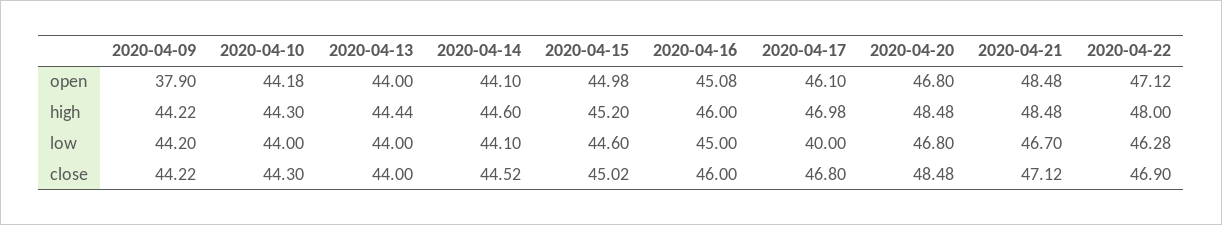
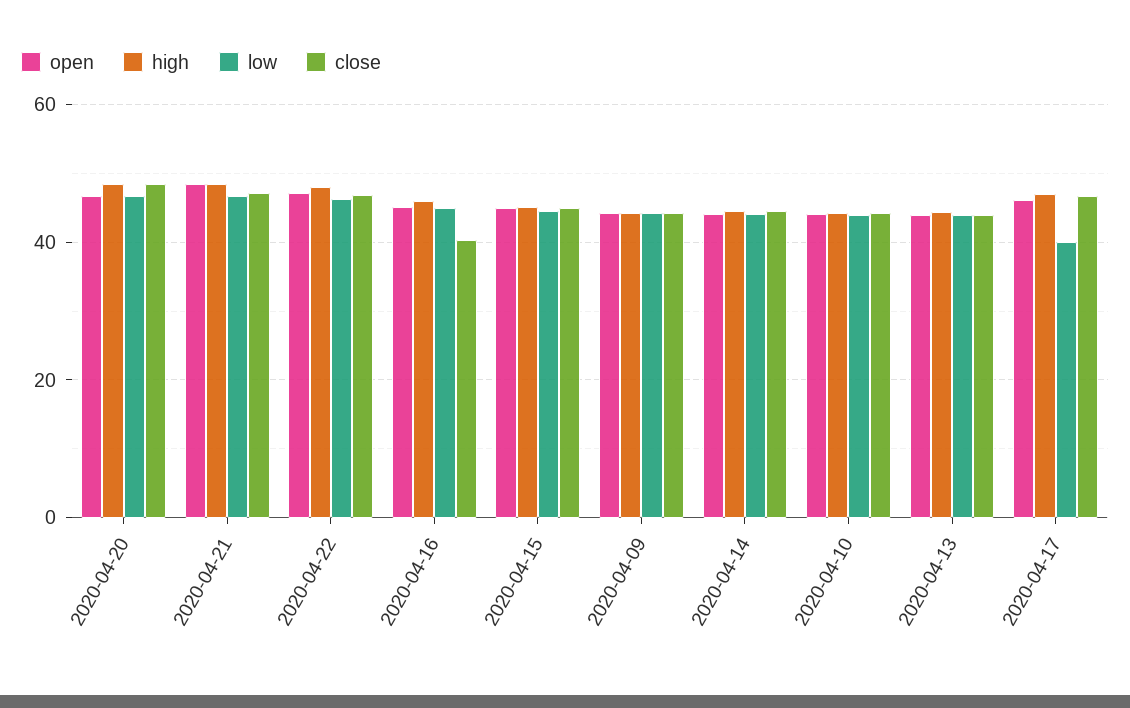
  {
    "open": {
-     "2020-04-09": 37.9,
+     "2020-04-09": 44,
      "2020-04-10": 44.18,
      "2020-04-13": 44,
      "2020-04-14": 44.1,
      "2020-04-15": 44.98,
      "2020-04-16": 45.08,
      "2020-04-17": 46.1,
      "2020-04-20": 46.8,
      "2020-04-21": 48.48,
      "2020-04-22": 47.12
    },
    "high": {
      "2020-04-09": 44.22,
      "2020-04-10": 44.3,
      "2020-04-13": 44.44,
      "2020-04-14": 44.6,
      "2020-04-15": 45.2,
      "2020-04-16": 46,
      "2020-04-17": 46.98,
      "2020-04-20": 48.48,
      "2020-04-21": 48.48,
      "2020-04-22": 48
    },
    "low": {
      "2020-04-09": 44.2,
      "2020-04-10": 44,
      "2020-04-13": 44,
      "2020-04-14": 44.1,
      "2020-04-15": 44.6,
      "2020-04-16": 45,
      "2020-04-17": 40,
      "2020-04-20": 46.8,
      "2020-04-21": 46.7,
      "2020-04-22": 46.28
    },
    "close": {
      "2020-04-09": 44.22,
      "2020-04-10": 44.3,
      "2020-04-13": 44,
      "2020-04-14": 44.52,
      "2020-04-15": 45.02,
-     "2020-04-16": 46,
+     "2020-04-16": 40,
      "2020-04-17": 46.8,
      "2020-04-20": 48.48,
      "2020-04-21": 47.12,
      "2020-04-22": 46.9
    }
  }

